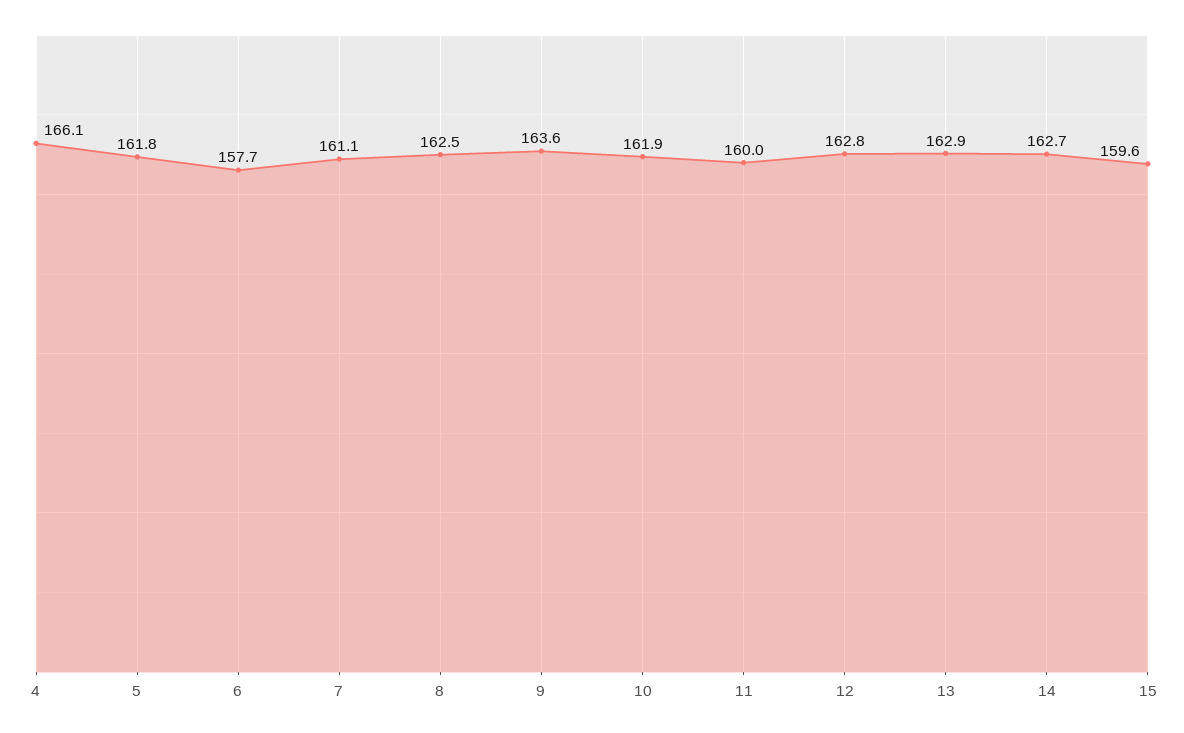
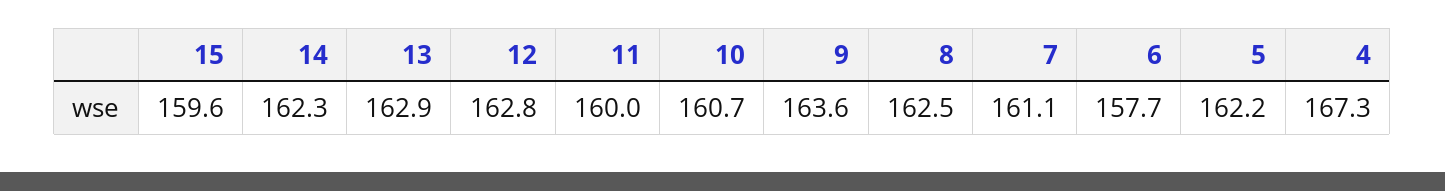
  {
-   "4": 166.1,
+   "4": 167.3,
-   "5": 161.8,
+   "5": 162.2,
    "6": 157.7,
    "7": 161.1,
    "8": 162.5,
    "9": 163.6,
-   "10": 161.9,
+   "10": 160.7,
    "11": 160,
    "12": 162.8,
    "13": 162.9,
-   "14": 162.7,
+   "14": 162.3,
    "15": 159.6
  }

